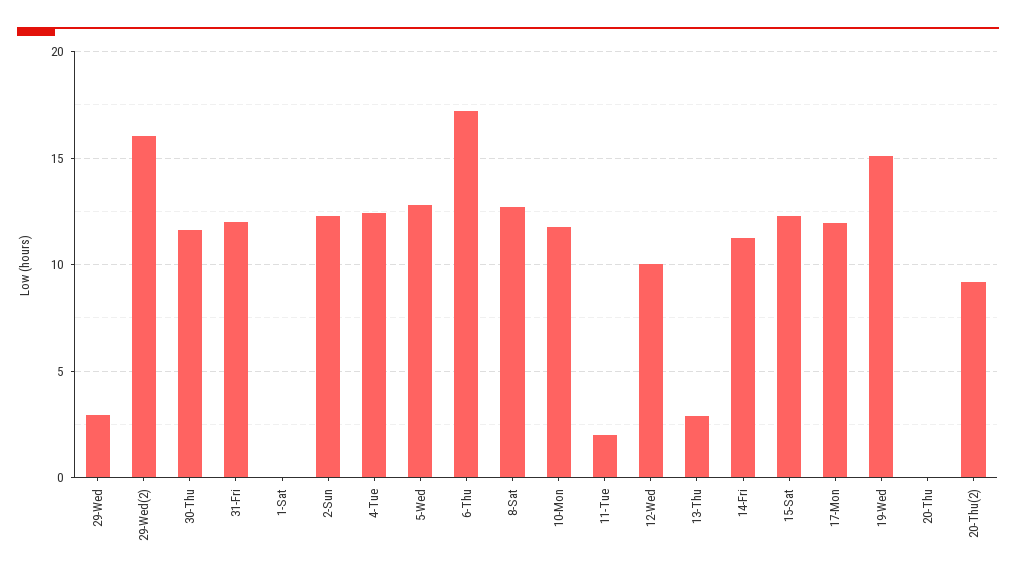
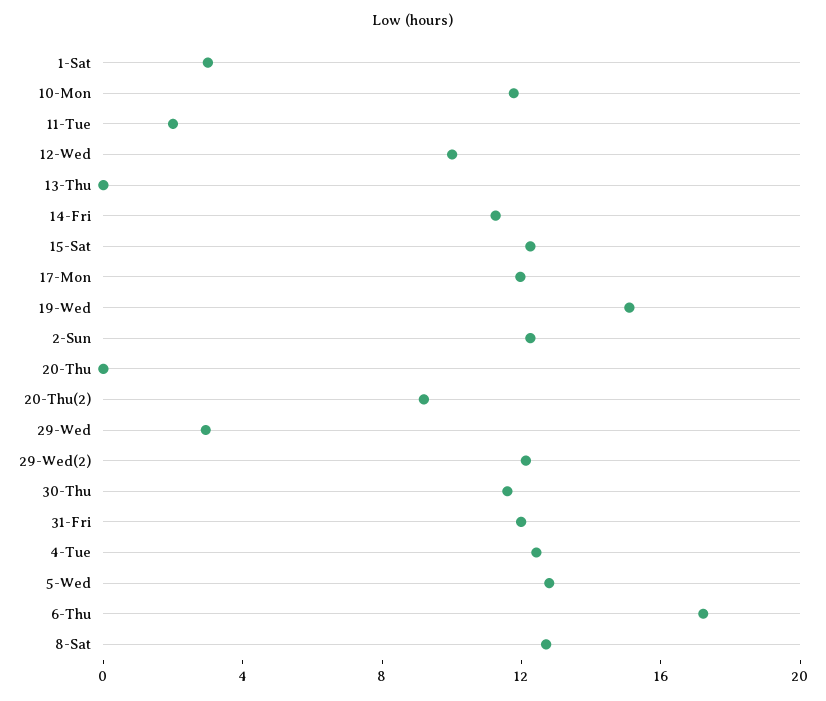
  {
    "29-Wed": 3,
-   "29-Wed(2)": 16,
+   "29-Wed(2)": 12,
    "30-Thu": 11.5,
    "31-Fri": 12,
-   "1-Sat": 0,
+   "1-Sat": 3,
    "2-Sun": 12.5,
    "4-Tue": 12.5,
    "5-Wed": 13,
    "6-Thu": 17,
    "8-Sat": 12.5,
    "10-Mon": 12,
    "11-Tue": 2,
    "12-Wed": 10,
-   "13-Thu": 3,
+   "13-Thu": 0,
    "14-Fri": 11.5,
    "15-Sat": 12.5,
    "17-Mon": 12,
    "19-Wed": 15,
    "20-Thu": 0,
    "20-Thu(2)": 9
  }

